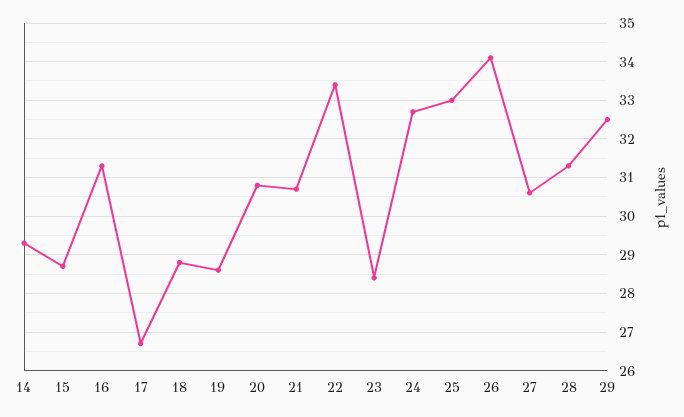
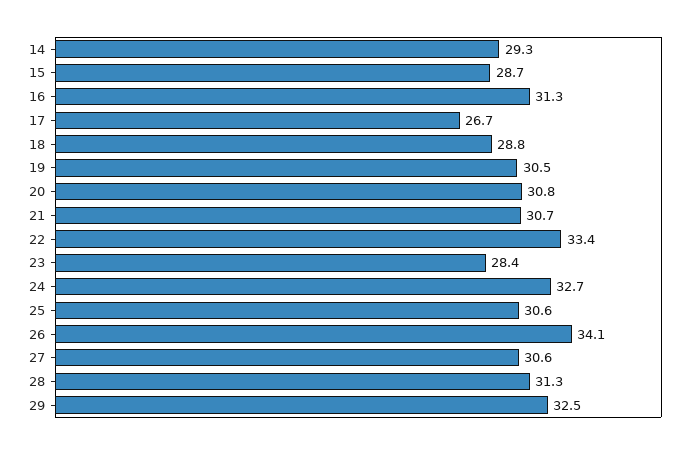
  {
    "14": 29.3,
    "15": 28.7,
    "16": 31.3,
    "17": 26.7,
    "18": 28.8,
-   "19": 28.5,
+   "19": 30.5,
    "20": 30.8,
    "21": 30.7,
    "22": 33.4,
    "23": 28.4,
    "24": 32.7,
-   "25": 33,
+   "25": 30.6,
    "26": 34.1,
    "27": 30.6,
    "28": 31.3,
    "29": 32.5
  }

